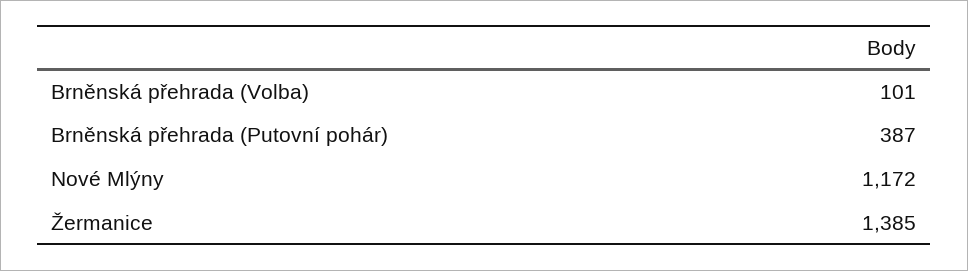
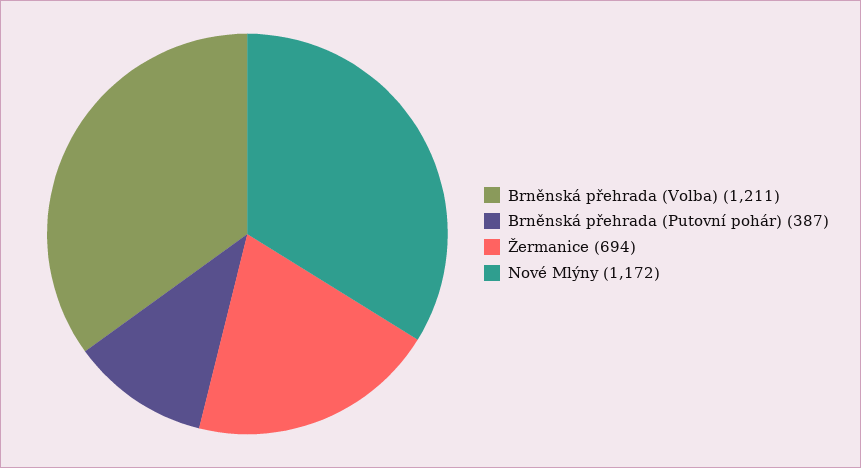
  {
-   "Brněnská přehrada (Volba)": 101,
+   "Brněnská přehrada (Volba)": 1211,
    "Brněnská přehrada (Putovní pohár)": 387,
    "Nové Mlýny": 1172,
-   "Žermanice": 1385
+   "Žermanice": 694
  }

